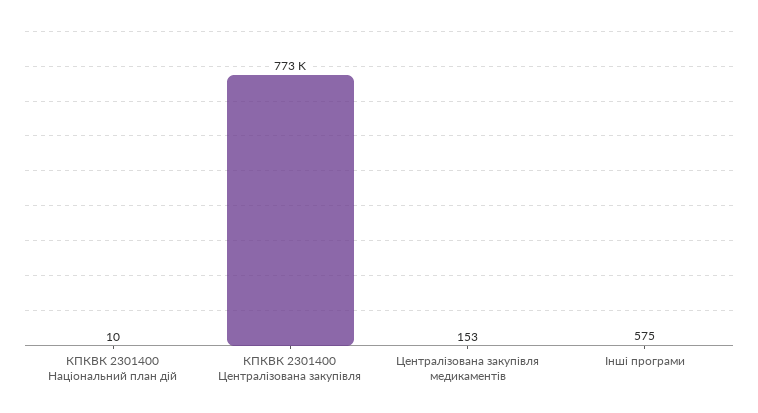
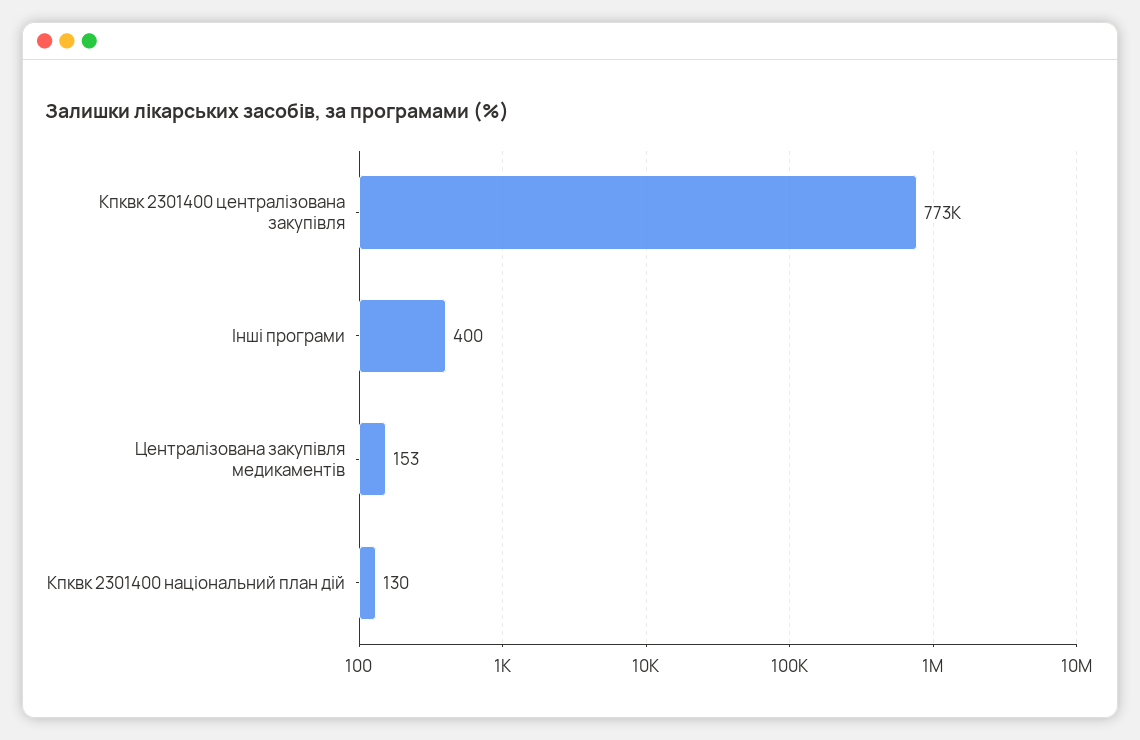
  {
-   "КПКВК 2301400 Національний план дій": 10,
+   "КПКВК 2301400 Національний план дій": 130,
    "КПКВК 2301400 Централізована закупівля": 773000,
    "Централізована закупівля медикаментів": 153,
-   "Інші програми": 575
+   "Інші програми": 400
  }

